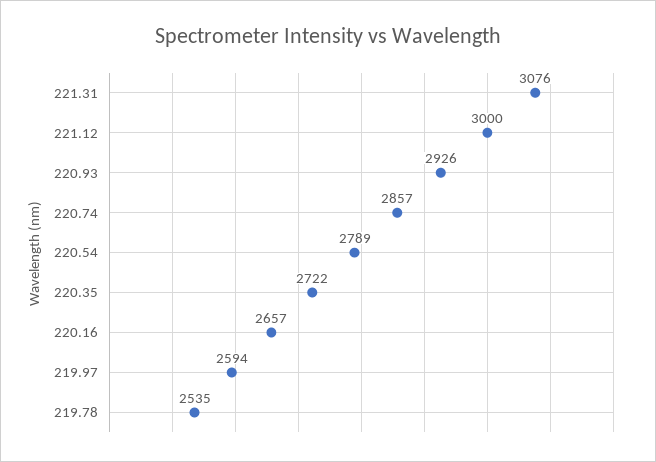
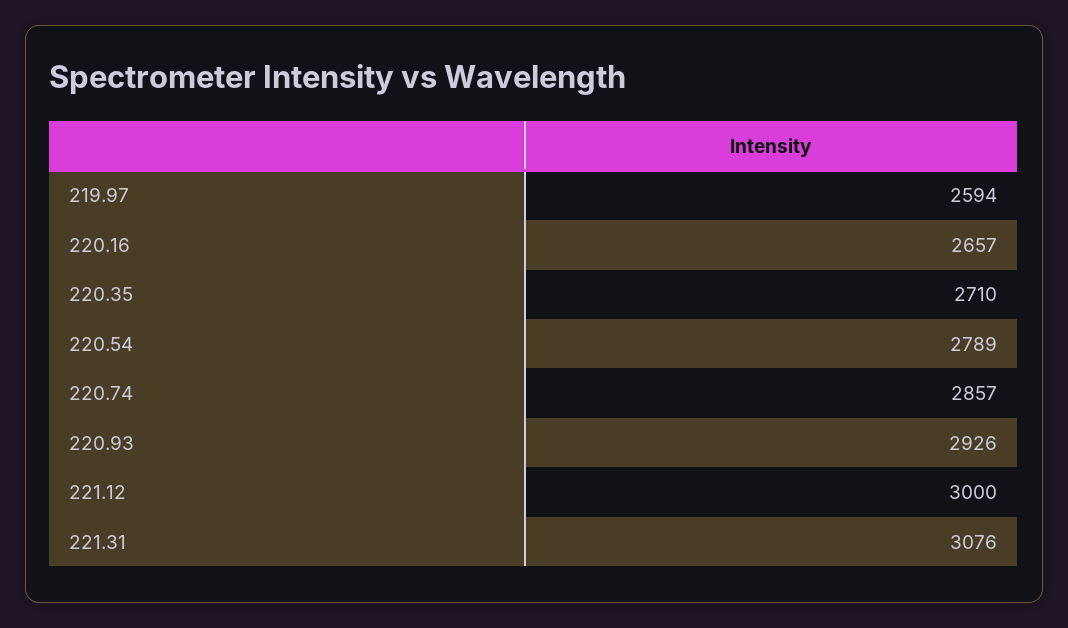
  {
    "221.31": 3076,
    "221.12": 3000,
    "220.93": 2926,
    "220.74": 2857,
    "220.54": 2789,
-   "220.35": 2722,
+   "220.35": 2710,
    "220.16": 2657,
-   "219.97": 2594,
+   "219.97": 2594
-   "219.78": 2535
  }

